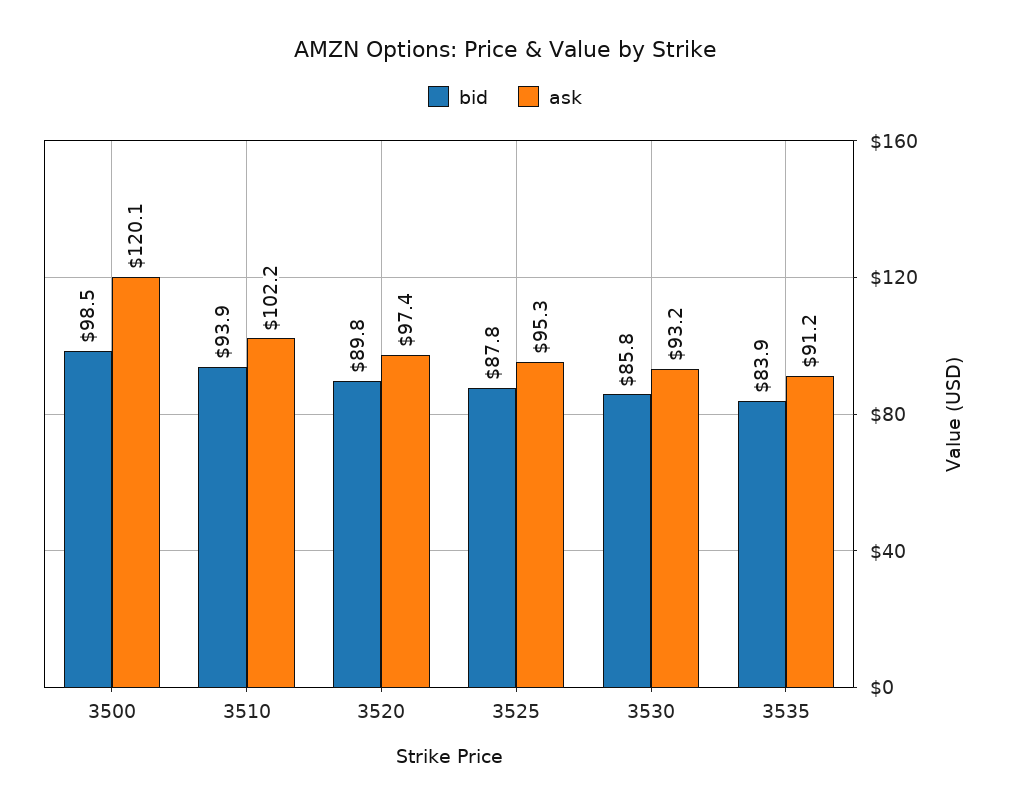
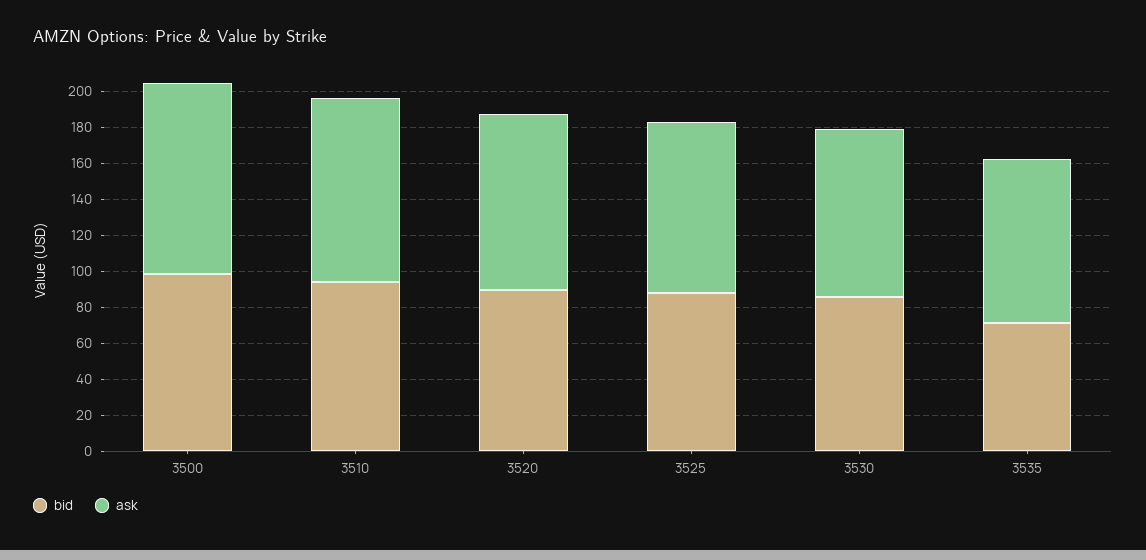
  {
    "bid": {
      "3500": 98.5,
      "3510": 93.9,
      "3520": 89.8,
      "3525": 87.8,
      "3530": 85.8,
-     "3535": 83.9
+     "3535": 70
    },
    "ask": {
-     "3500": 120.1,
+     "3500": 105,
      "3510": 102.2,
      "3520": 97.4,
      "3525": 95.3,
      "3530": 93.2,
      "3535": 91.2
    }
  }

